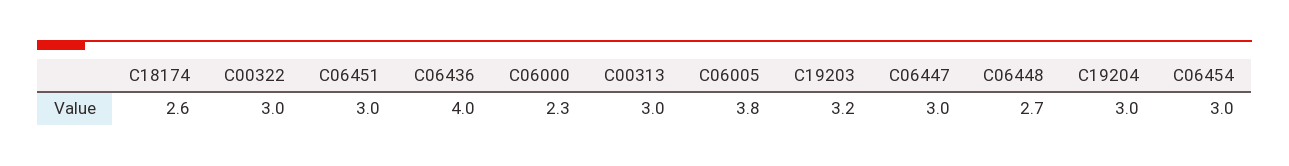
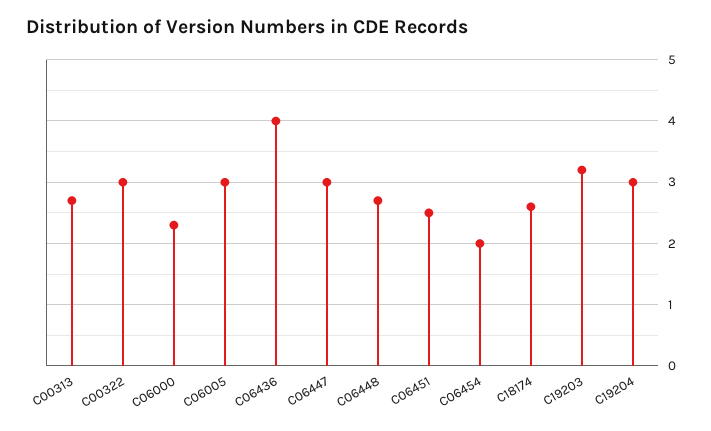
  {
    "C18174": 2.6,
    "C00322": 3,
-   "C06451": 3,
+   "C06451": 2.5,
    "C06436": 4,
    "C06000": 2.3,
-   "C00313": 3,
+   "C00313": 2.7,
-   "C06005": 3.8,
+   "C06005": 3,
    "C19203": 3.2,
    "C06447": 3,
    "C06448": 2.7,
    "C19204": 3,
-   "C06454": 3
+   "C06454": 2
  }

